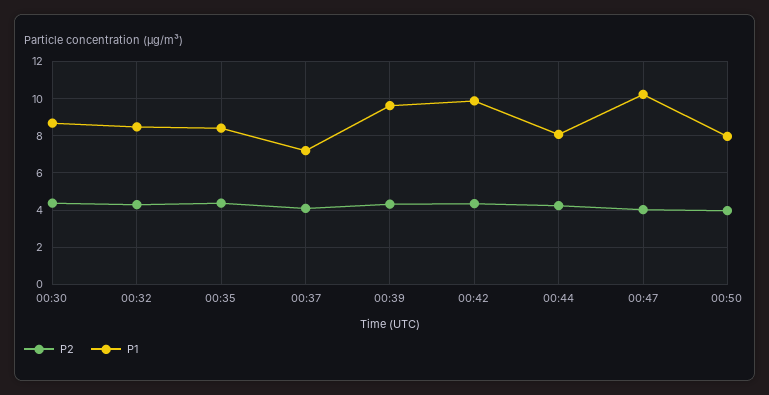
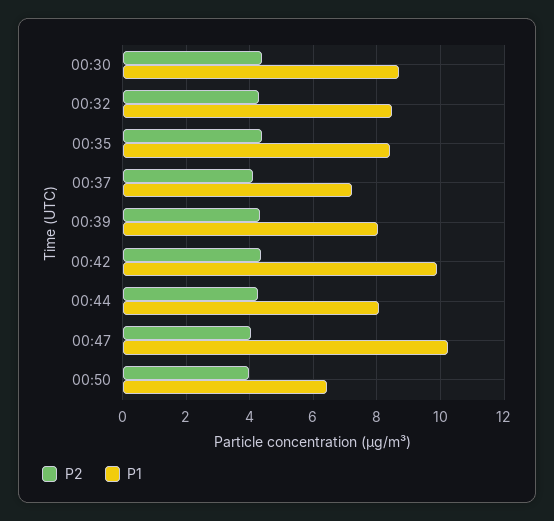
  {
    "P2": {
      "00:30": 4.4,
      "00:32": 4.4,
      "00:35": 4.4,
      "00:37": 4.2,
      "00:39": 4.4,
      "00:42": 4.4,
      "00:44": 4.2,
      "00:47": 4,
      "00:50": 4
    },
    "P1": {
      "00:30": 8.6,
      "00:32": 8.4,
      "00:35": 8.4,
      "00:37": 7.2,
-     "00:39": 9.5,
+     "00:39": 8,
      "00:42": 9.8,
      "00:44": 8,
      "00:47": 10.2,
-     "00:50": 8
+     "00:50": 6.4
    }
  }

